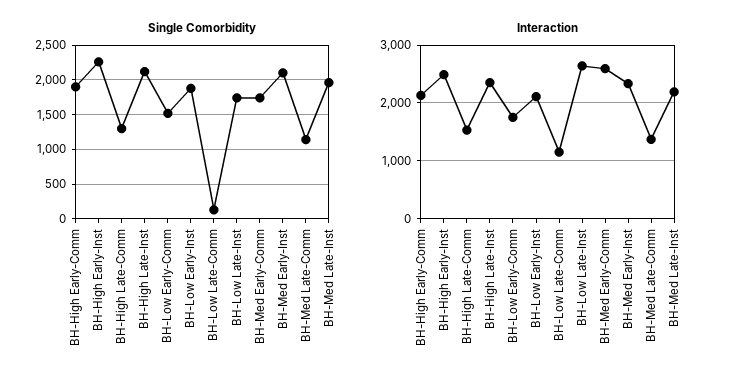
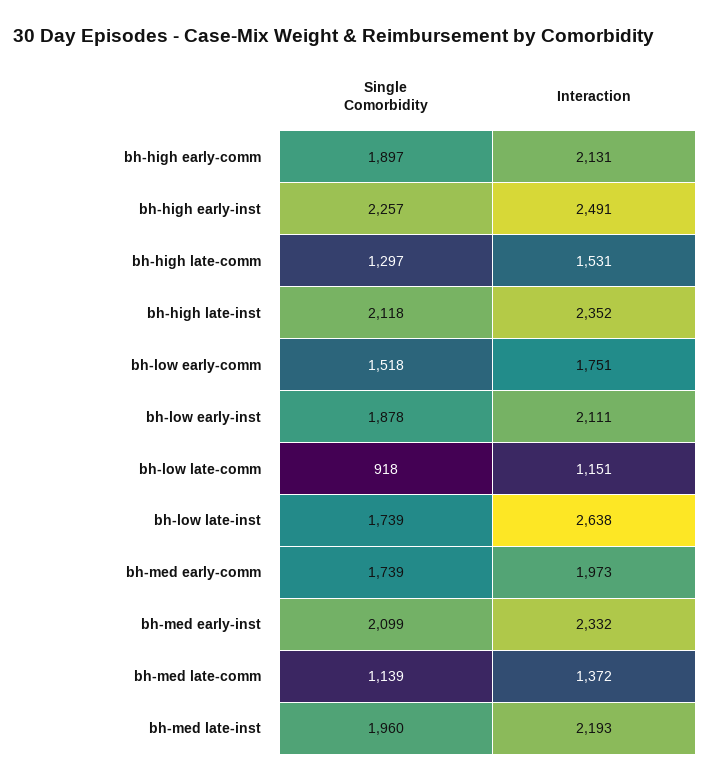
  {
    "Single Comorbidity": {
      "BH-High Early-Comm": 1897,
      "BH-High Early-Inst": 2257,
      "BH-High Late-Comm": 1297,
      "BH-High Late-Inst": 2118,
      "BH-Low Early-Comm": 1518,
      "BH-Low Early-Inst": 1878,
-     "BH-Low Late-Comm": 100,
+     "BH-Low Late-Comm": 918,
      "BH-Low Late-Inst": 1739,
      "BH-Med Early-Comm": 1739,
      "BH-Med Early-Inst": 2099,
      "BH-Med Late-Comm": 1139,
      "BH-Med Late-Inst": 1960
    },
    "Interaction": {
      "BH-High Early-Comm": 2131,
      "BH-High Early-Inst": 2491,
      "BH-High Late-Comm": 1531,
      "BH-High Late-Inst": 2352,
      "BH-Low Early-Comm": 1751,
      "BH-Low Early-Inst": 2111,
      "BH-Low Late-Comm": 1151,
      "BH-Low Late-Inst": 2638,
-     "BH-Med Early-Comm": 2600,
+     "BH-Med Early-Comm": 1973,
      "BH-Med Early-Inst": 2332,
      "BH-Med Late-Comm": 1372,
      "BH-Med Late-Inst": 2193
    }
  }

